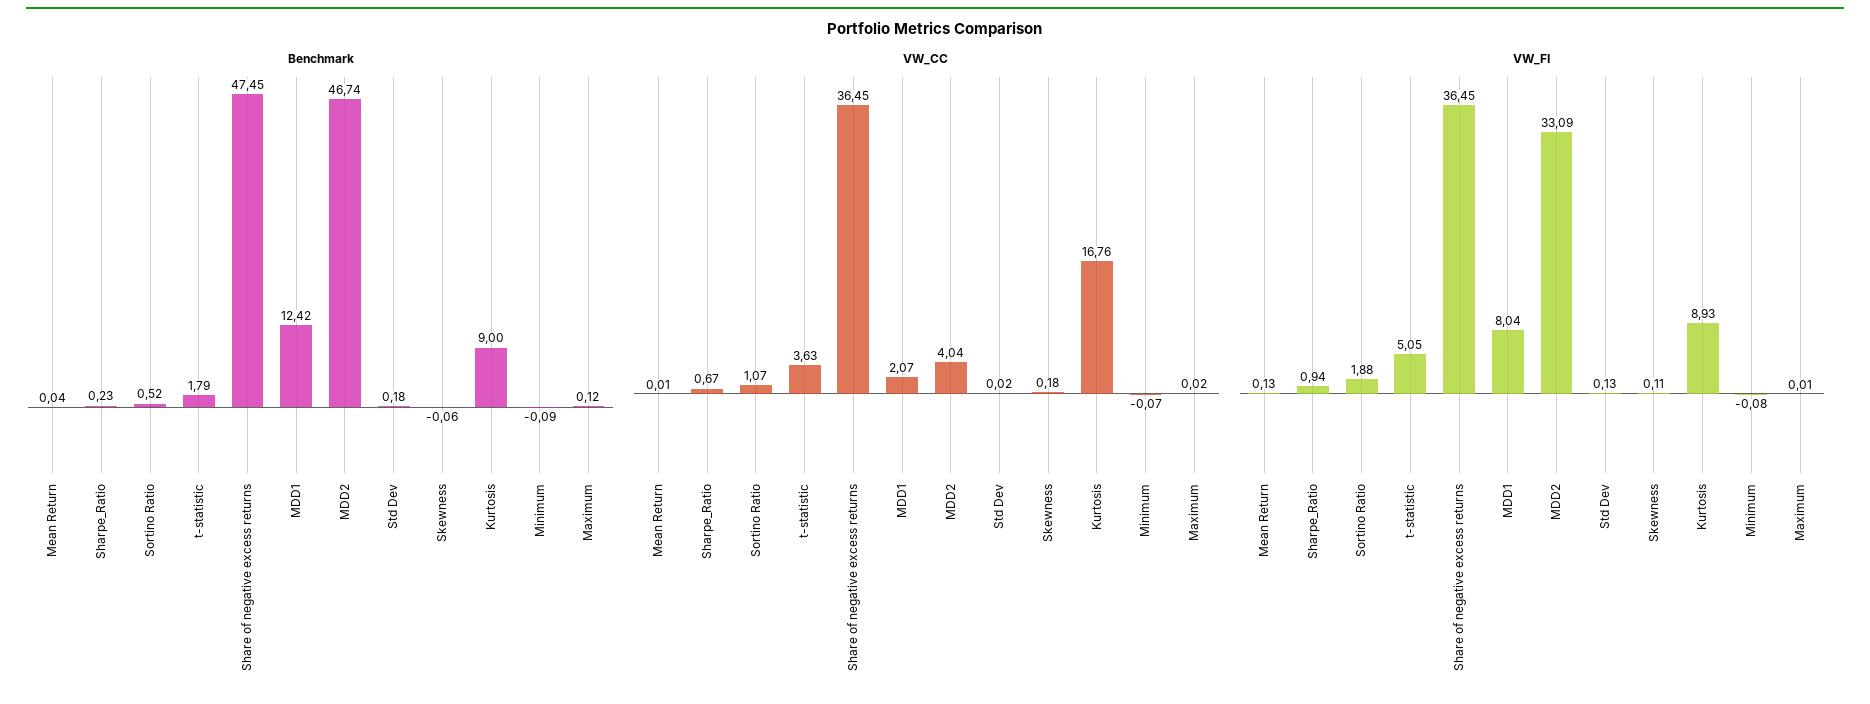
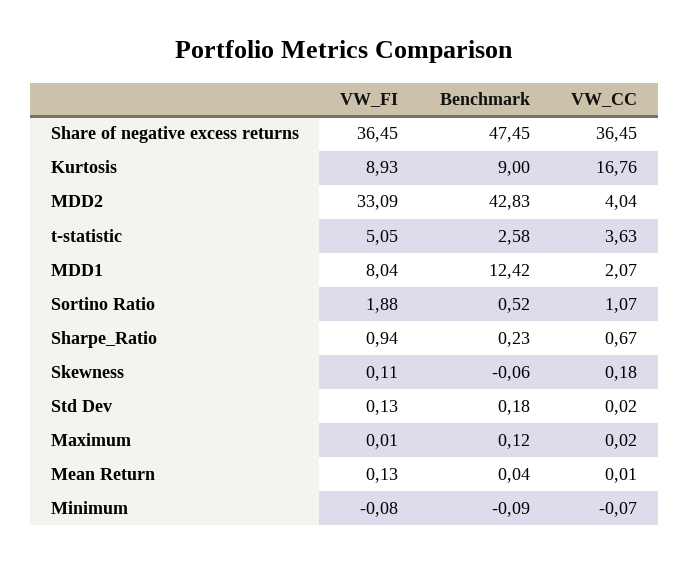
  {
    "Benchmark": {
      "Mean Return": 0.04,
      "Sharpe_Ratio": 0.23,
      "Sortino Ratio": 0.52,
-     "t-statistic": 1.79,
+     "t-statistic": 2.58,
      "Share of negative excess returns": 47.45,
      "MDD1": 12.42,
-     "MDD2": 46.74,
+     "MDD2": 42.83,
      "Std Dev": 0.18,
      "Skewness": -0.06,
      "Kurtosis": 9,
      "Minimum": -0.09,
      "Maximum": 0.12
    },
    "VW_CC": {
      "Mean Return": 0.01,
      "Sharpe_Ratio": 0.67,
      "Sortino Ratio": 1.07,
      "t-statistic": 3.63,
      "Share of negative excess returns": 36.45,
      "MDD1": 2.07,
      "MDD2": 4.04,
      "Std Dev": 0.02,
      "Skewness": 0.18,
      "Kurtosis": 16.76,
      "Minimum": -0.07,
      "Maximum": 0.02
    },
    "VW_FI": {
      "Mean Return": 0.13,
      "Sharpe_Ratio": 0.94,
      "Sortino Ratio": 1.88,
      "t-statistic": 5.05,
      "Share of negative excess returns": 36.45,
      "MDD1": 8.04,
      "MDD2": 33.09,
      "Std Dev": 0.13,
      "Skewness": 0.11,
      "Kurtosis": 8.93,
      "Minimum": -0.08,
      "Maximum": 0.01
    }
  }

